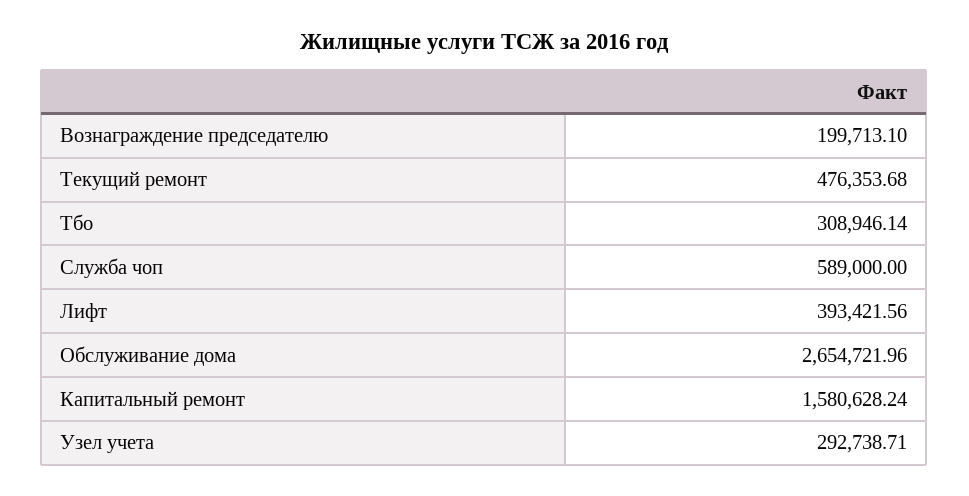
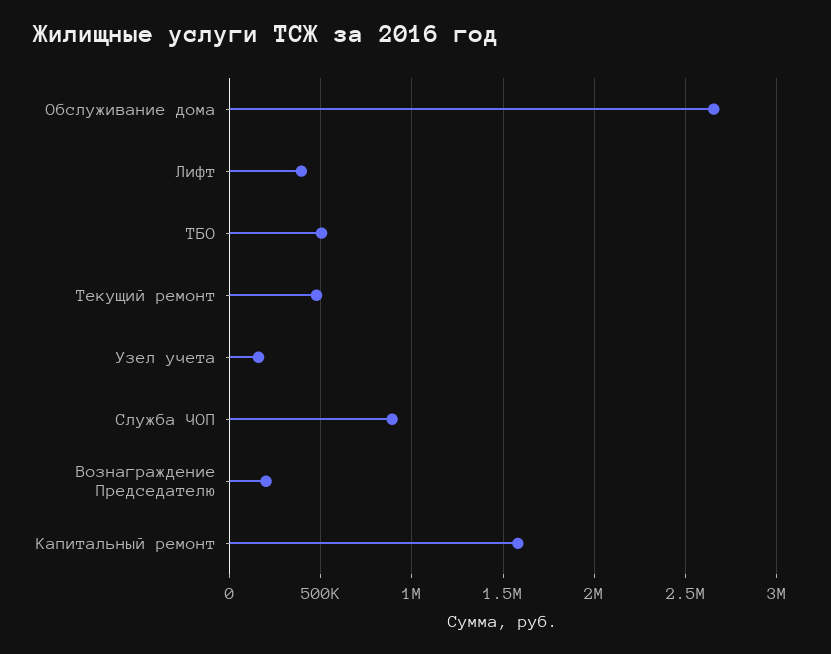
  {
    "Вознаграждение председателю": 199713.1,
    "Текущий ремонт": 476353.68,
-   "Тбо": 308946.14,
+   "Тбо": 500000,
-   "Служба чоп": 589000,
+   "Служба чоп": 900000,
    "Лифт": 393421.56,
    "Обслуживание дома": 2654721.96,
    "Капитальный ремонт": 1580628.24,
-   "Узел учета": 292738.71
+   "Узел учета": 150000
  }

